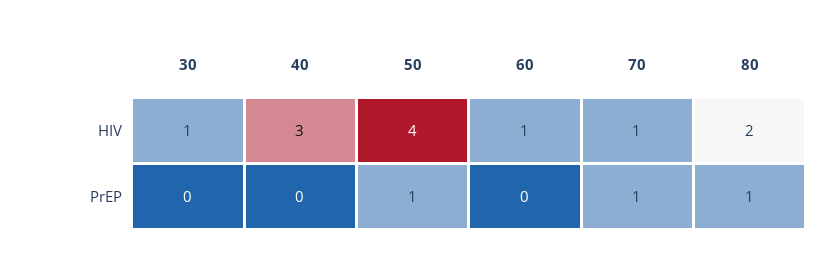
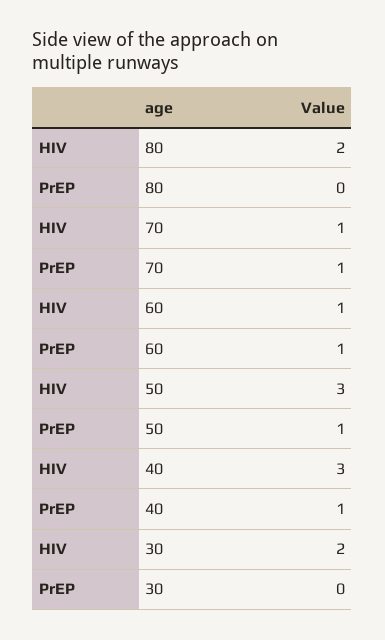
  {
    "30": {
-     "HIV": 1,
+     "HIV": 2,
      "PrEP": 0
    },
    "40": {
      "HIV": 3,
-     "PrEP": 0
+     "PrEP": 1
    },
    "50": {
-     "HIV": 4,
+     "HIV": 3,
      "PrEP": 1
    },
    "60": {
      "HIV": 1,
-     "PrEP": 0
+     "PrEP": 1
    },
    "70": {
      "HIV": 1,
      "PrEP": 1
    },
    "80": {
      "HIV": 2,
-     "PrEP": 1
+     "PrEP": 0
    }
  }

